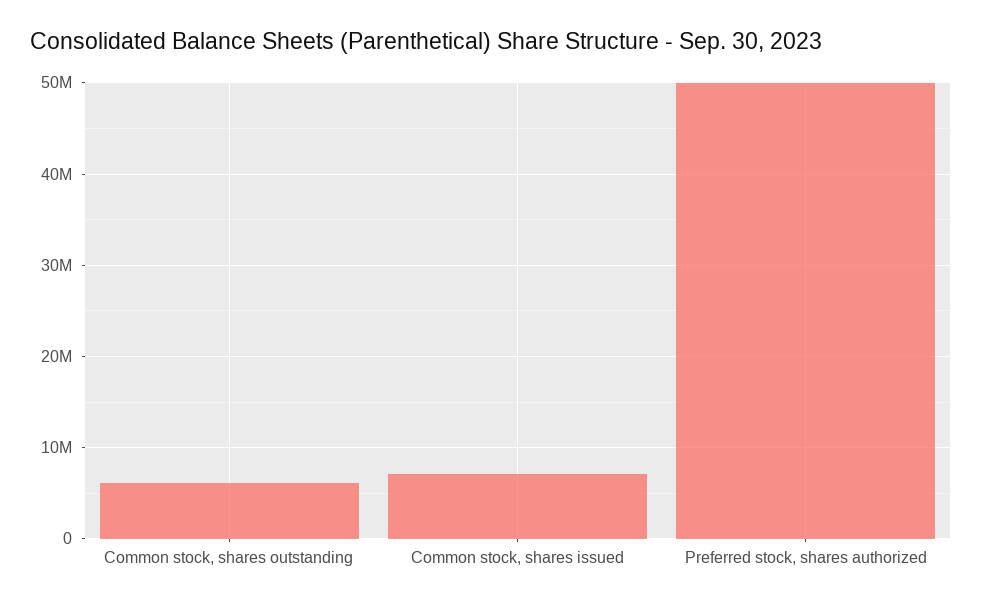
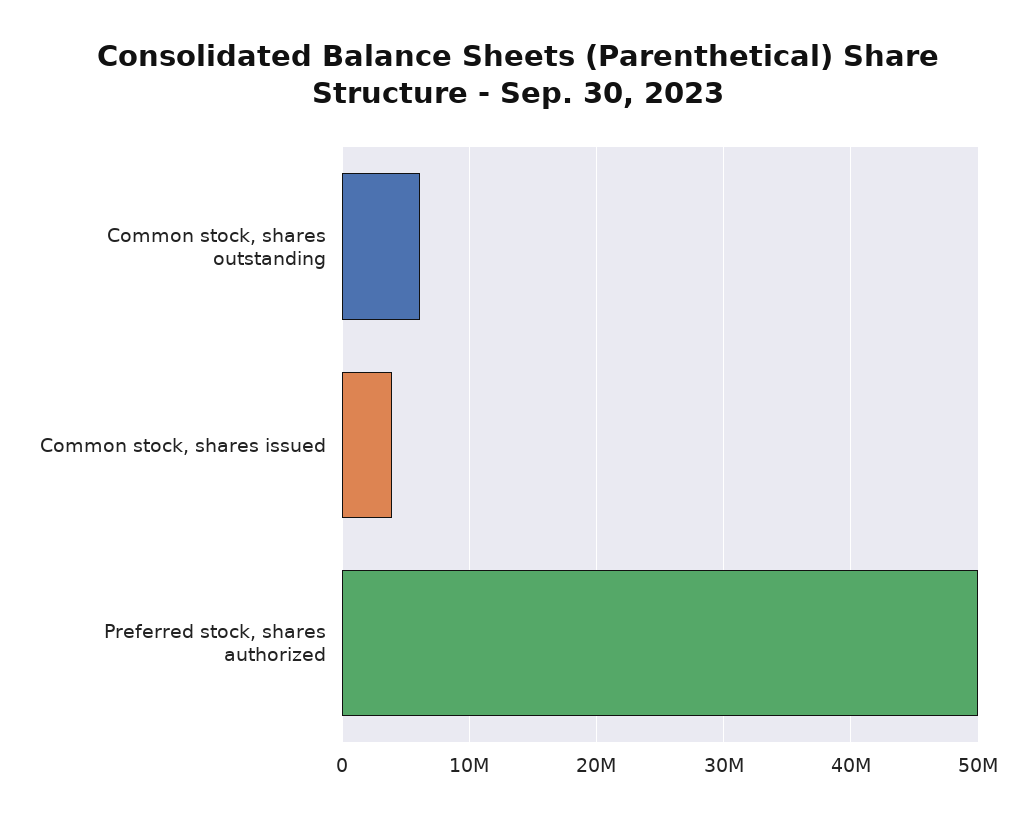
  {
    "Common stock, shares outstanding": 6000000,
-   "Common stock, shares issued": 7000000,
+   "Common stock, shares issued": 4000000,
    "Preferred stock, shares authorized": 50000000
  }

